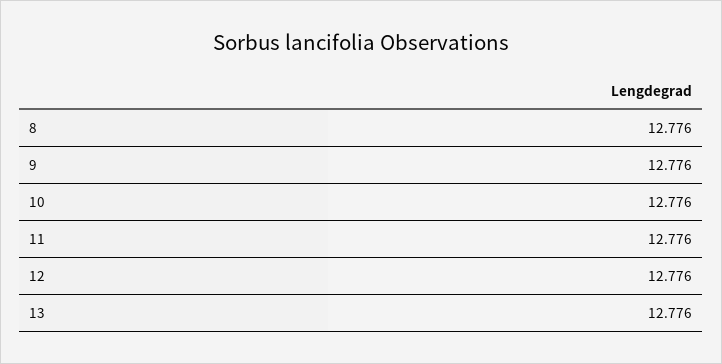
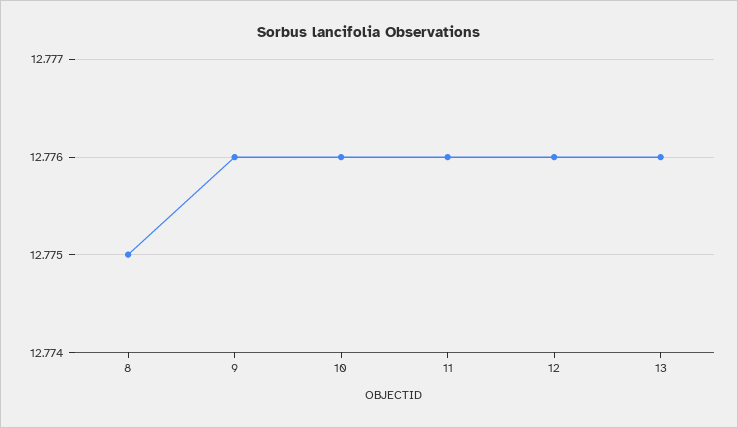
  {
-   "8": 12.776,
+   "8": 12.775,
    "9": 12.776,
    "10": 12.776,
    "11": 12.776,
    "12": 12.776,
    "13": 12.776
  }

